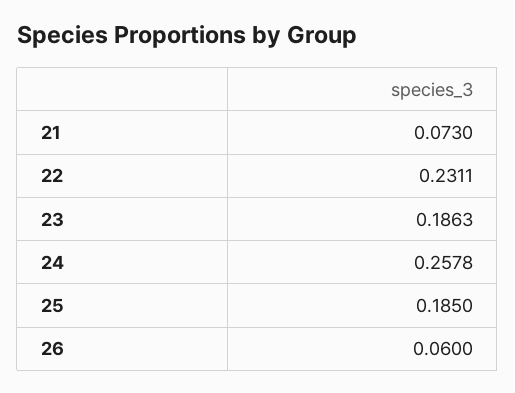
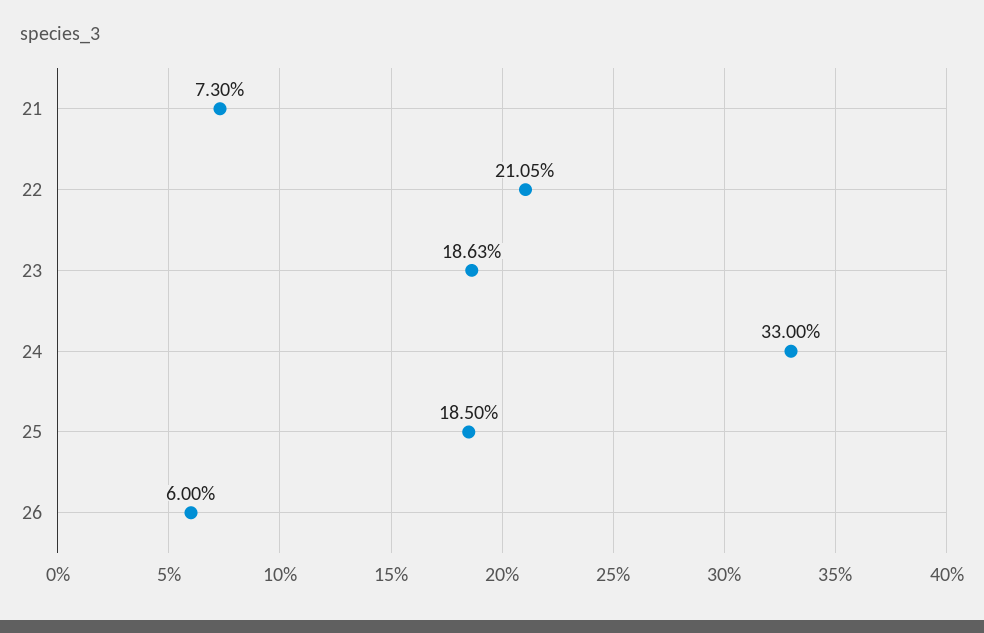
  {
    "21": 0.073,
-   "22": 0.2311,
+   "22": 0.2105,
    "23": 0.1863,
-   "24": 0.2578,
+   "24": 0.33,
    "25": 0.185,
    "26": 0.06
  }

